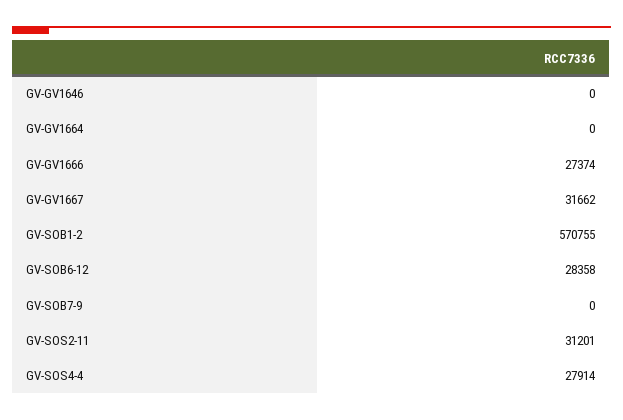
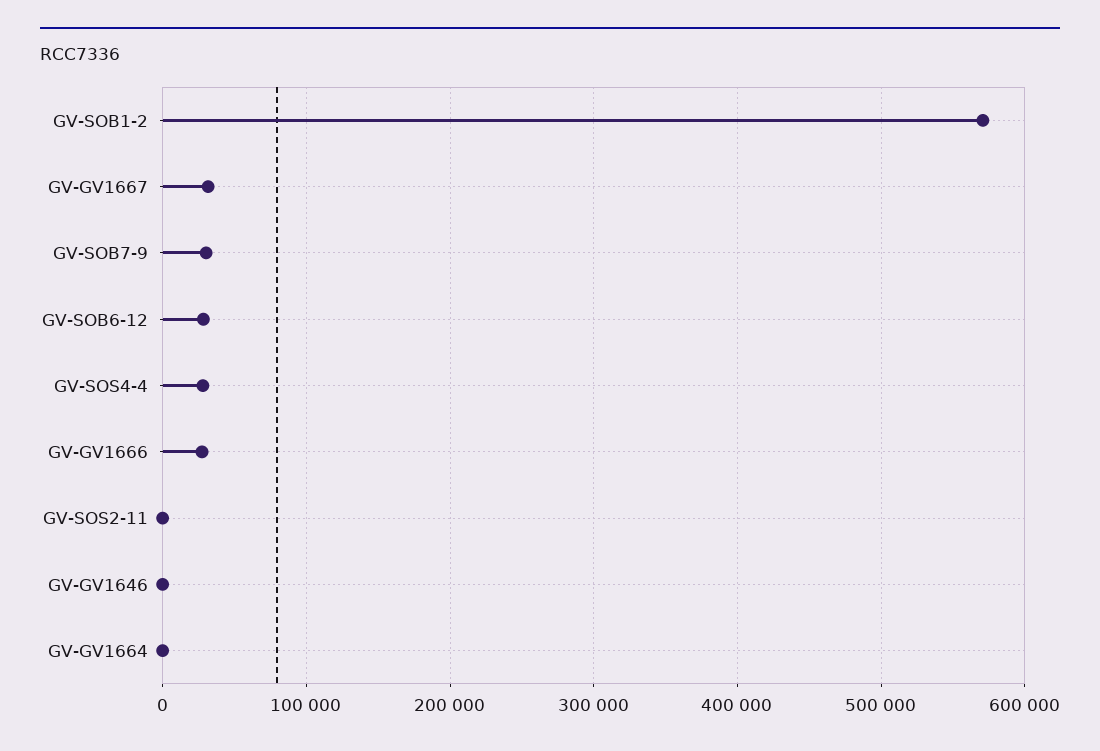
  {
    "GV-GV1646": 0,
    "GV-GV1664": 0,
    "GV-GV1666": 27374,
    "GV-GV1667": 31662,
    "GV-SOB1-2": 570755,
    "GV-SOB6-12": 28358,
-   "GV-SOB7-9": 0,
+   "GV-SOB7-9": 30000,
-   "GV-SOS2-11": 31201,
+   "GV-SOS2-11": 0,
    "GV-SOS4-4": 27914
  }

